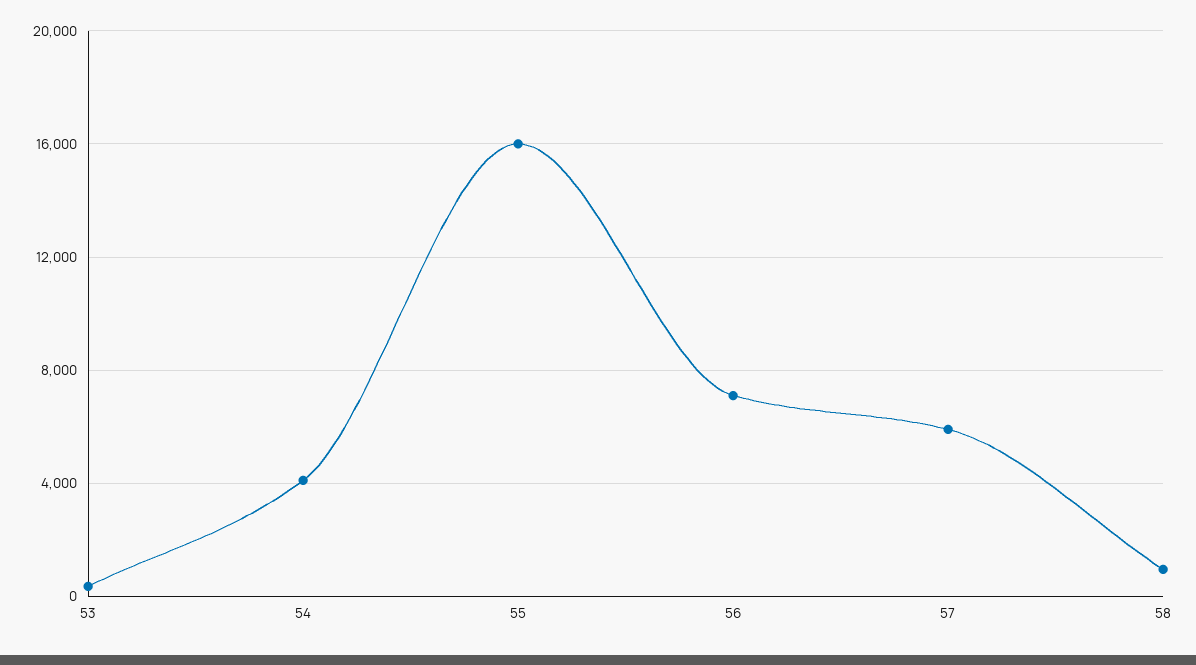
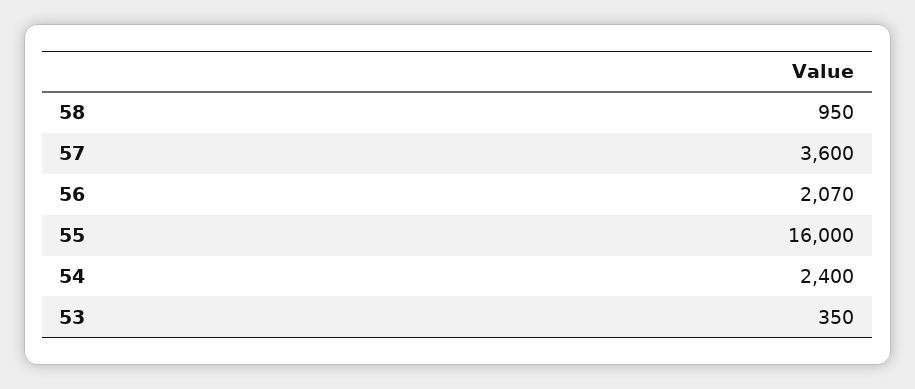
  {
    "53": 350,
-   "54": 4000,
+   "54": 2400,
    "55": 16000,
-   "56": 7000,
+   "56": 2070,
-   "57": 6000,
+   "57": 3600,
    "58": 950
  }

